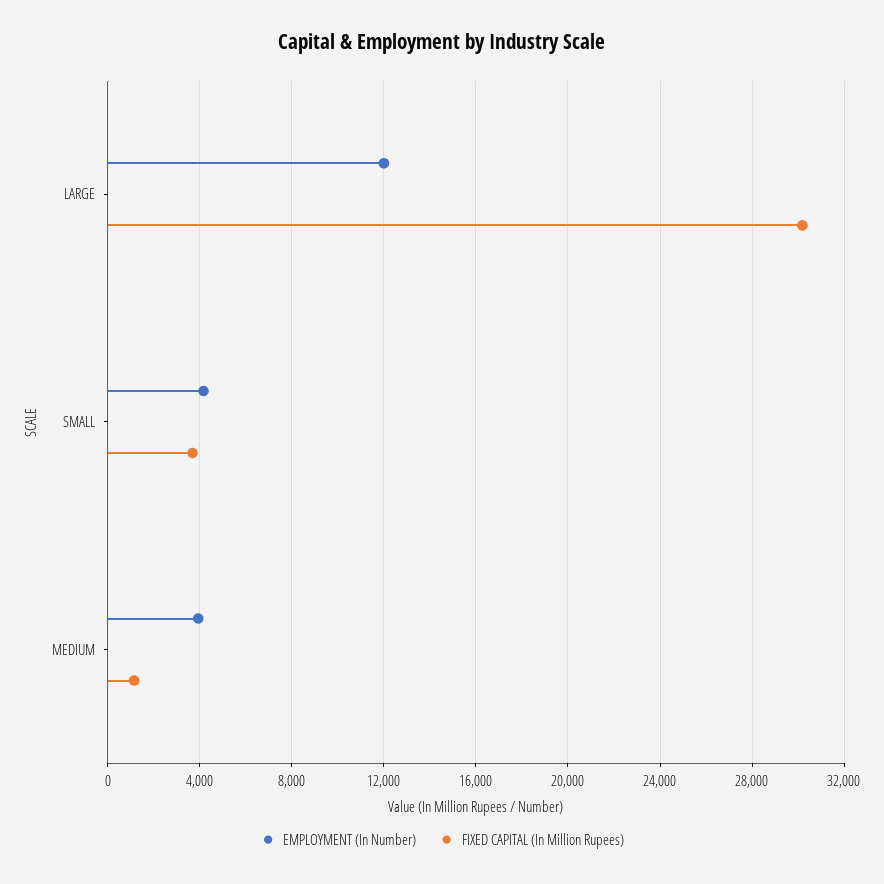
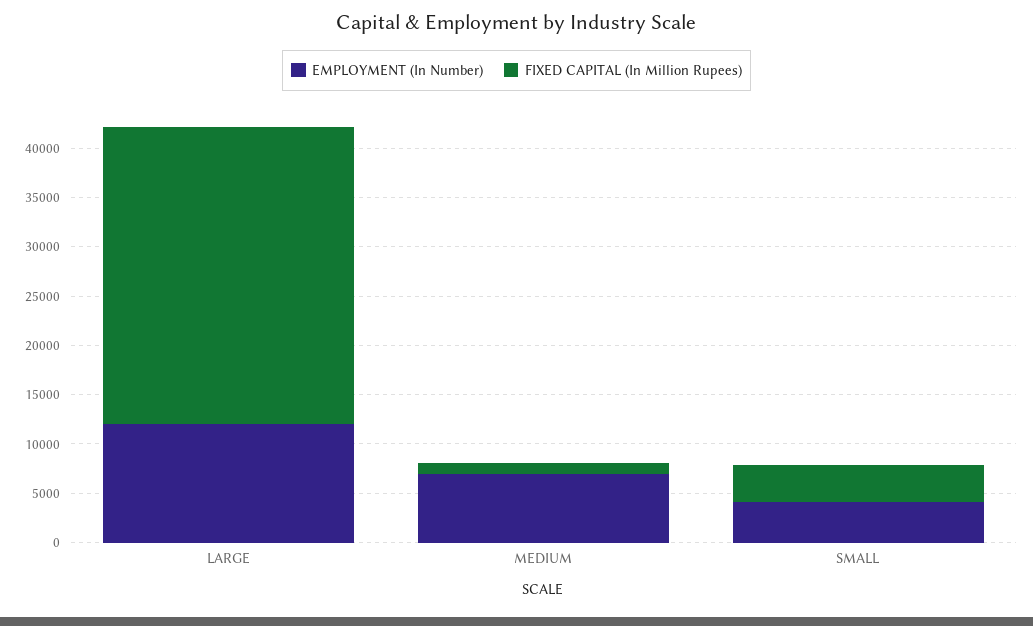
  {
    "EMPLOYMENT (In Number)": {
      "LARGE": 12000,
      "SMALL": 4000,
-     "MEDIUM": 4000
+     "MEDIUM": 7000
    },
    "FIXED CAPITAL (In Million Rupees)": {
      "LARGE": 30000,
      "SMALL": 3500,
      "MEDIUM": 1000
    }
  }

